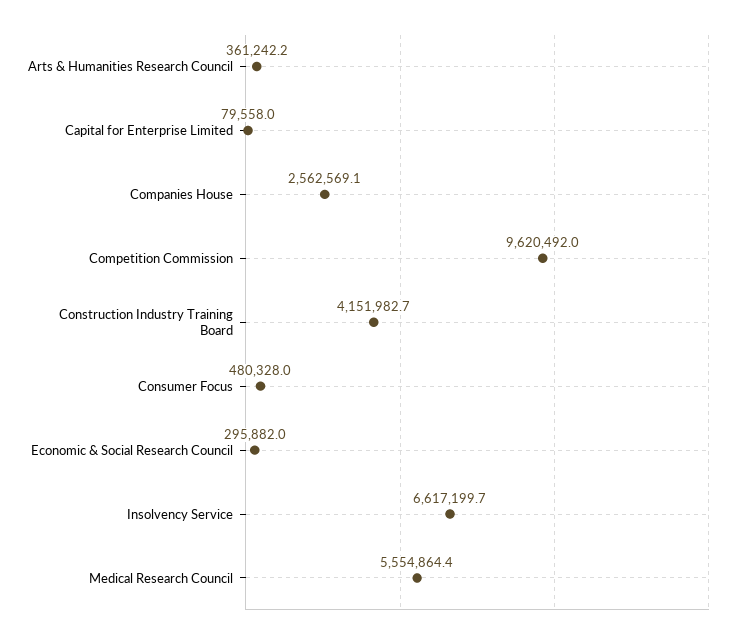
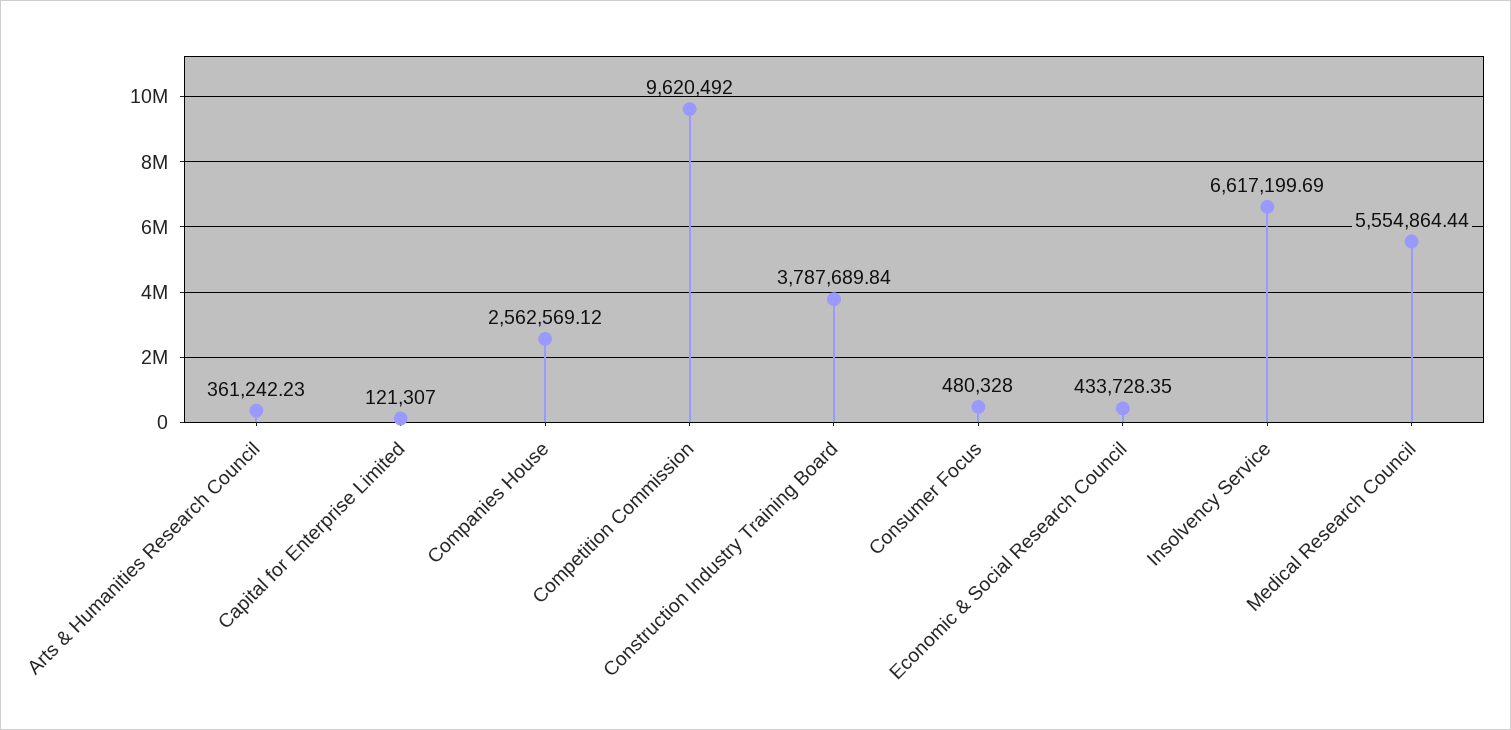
  {
    "Arts & Humanities Research Council": 361242.23,
-   "Capital for Enterprise Limited": 79558,
+   "Capital for Enterprise Limited": 121307,
    "Companies House": 2562569.12,
    "Competition Commission": 9620492,
-   "Construction Industry Training Board": 4151982.7,
+   "Construction Industry Training Board": 3787689.84,
    "Consumer Focus": 480328,
-   "Economic & Social Research Council": 295882,
+   "Economic & Social Research Council": 433728.35,
    "Insolvency Service": 6617199.69,
    "Medical Research Council": 5554864.44
  }

